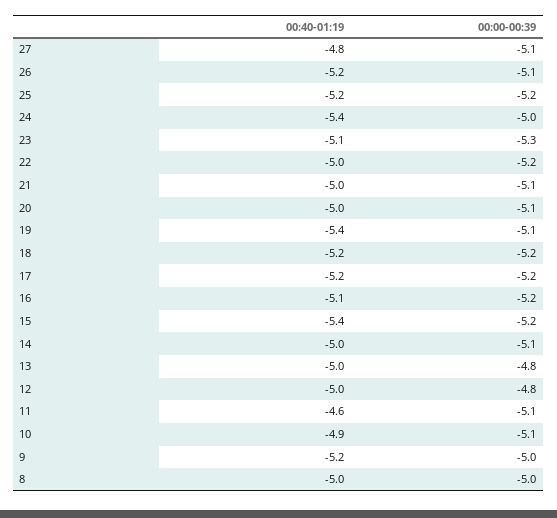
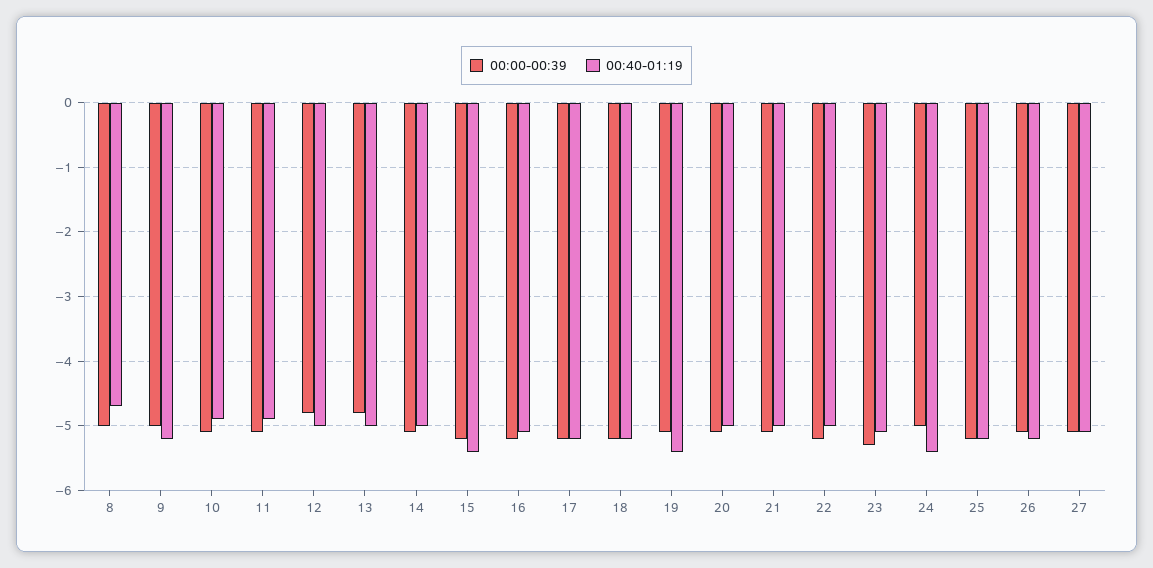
  {
    "00:40-01:19": {
-     "27": -4.8,
+     "27": -5.1,
      "26": -5.2,
      "25": -5.2,
      "24": -5.4,
      "23": -5.1,
      "22": -5,
      "21": -5,
      "20": -5,
      "19": -5.4,
      "18": -5.2,
      "17": -5.2,
      "16": -5.1,
      "15": -5.4,
      "14": -5,
      "13": -5,
      "12": -5,
-     "11": -4.6,
+     "11": -4.9,
      "10": -4.9,
      "9": -5.2,
-     "8": -5
+     "8": -4.7
    },
    "00:00-00:39": {
      "27": -5.1,
      "26": -5.1,
      "25": -5.2,
      "24": -5,
      "23": -5.3,
      "22": -5.2,
      "21": -5.1,
      "20": -5.1,
      "19": -5.1,
      "18": -5.2,
      "17": -5.2,
      "16": -5.2,
      "15": -5.2,
      "14": -5.1,
      "13": -4.8,
      "12": -4.8,
      "11": -5.1,
      "10": -5.1,
      "9": -5,
      "8": -5
    }
  }

